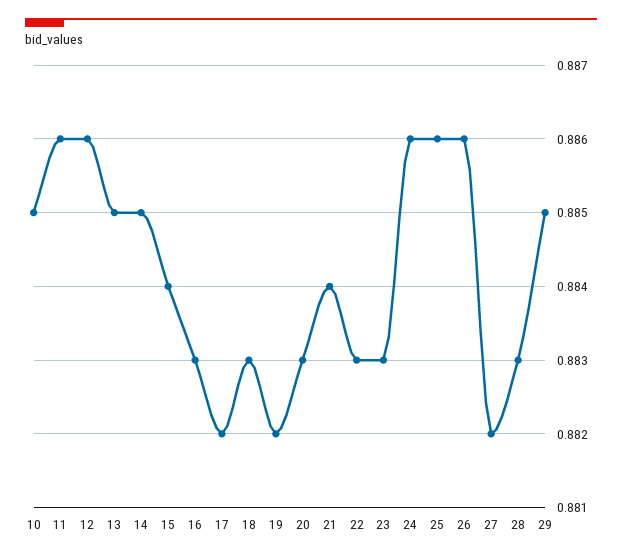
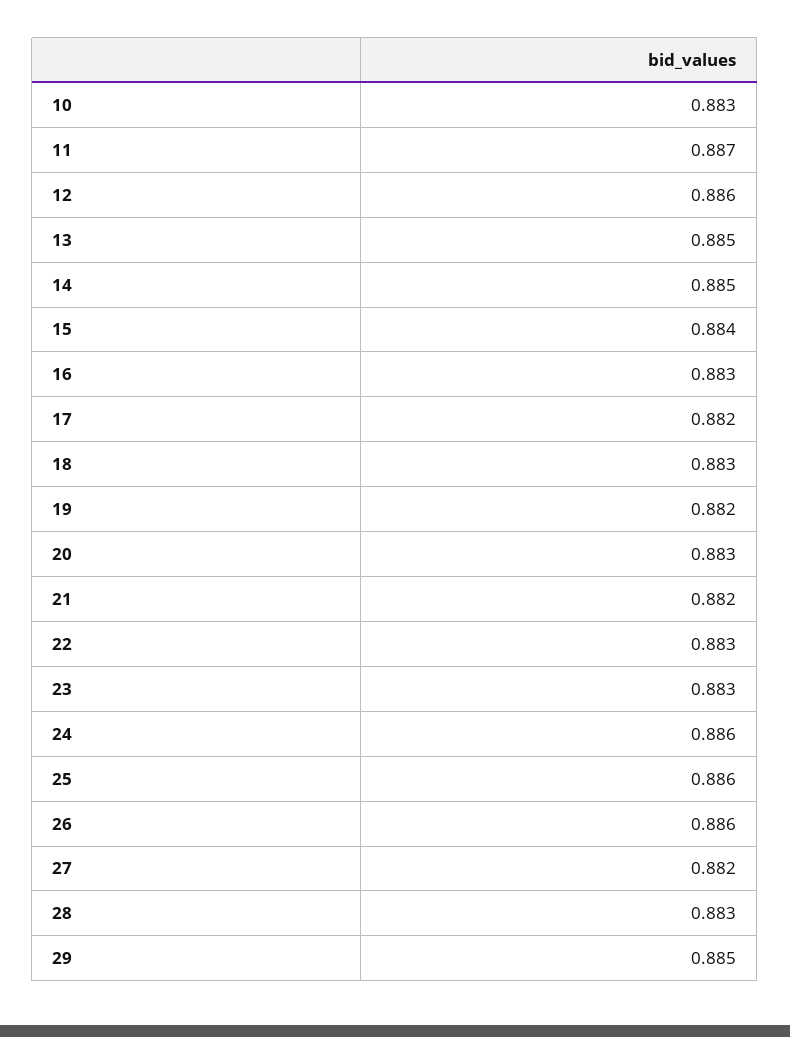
  {
-   "10": 0.885,
+   "10": 0.883,
-   "11": 0.886,
+   "11": 0.887,
    "12": 0.886,
    "13": 0.885,
    "14": 0.885,
    "15": 0.884,
    "16": 0.883,
    "17": 0.882,
    "18": 0.883,
    "19": 0.882,
    "20": 0.883,
-   "21": 0.884,
+   "21": 0.882,
    "22": 0.883,
    "23": 0.883,
    "24": 0.886,
    "25": 0.886,
    "26": 0.886,
    "27": 0.882,
    "28": 0.883,
    "29": 0.885
  }

